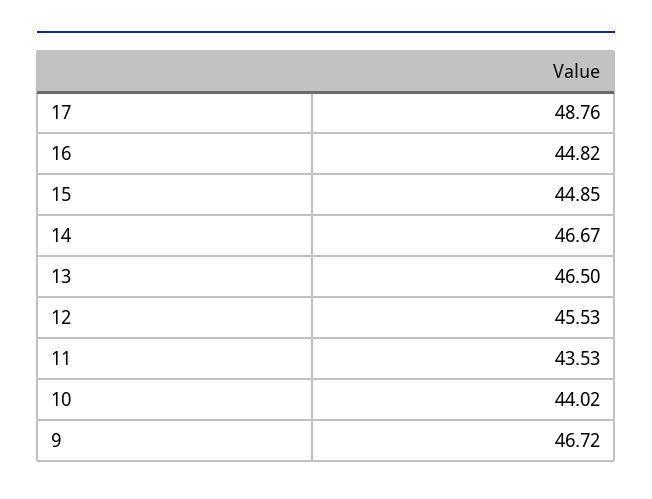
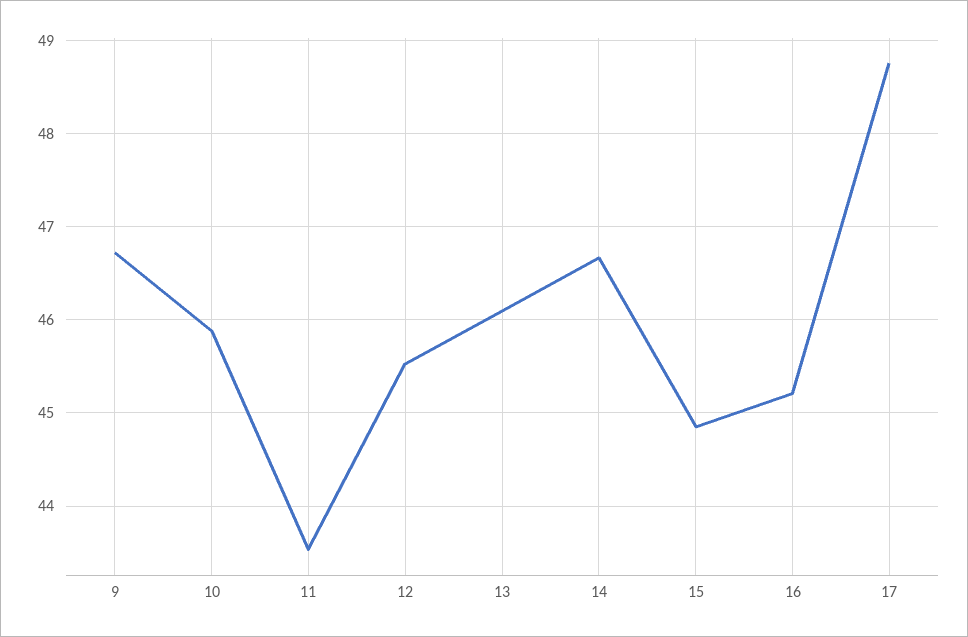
  {
    "17": 48.76,
-   "16": 44.82,
+   "16": 45.2,
    "15": 44.85,
    "14": 46.67,
-   "13": 46.5,
+   "13": 46.1,
    "12": 45.53,
    "11": 43.53,
-   "10": 44.02,
+   "10": 45.9,
    "9": 46.72
  }

